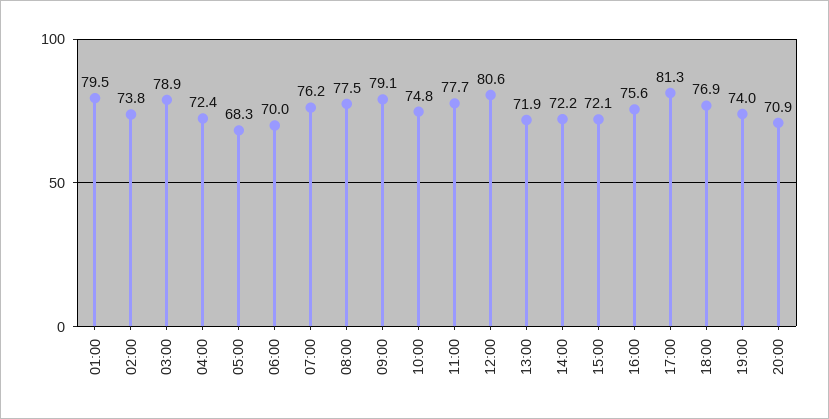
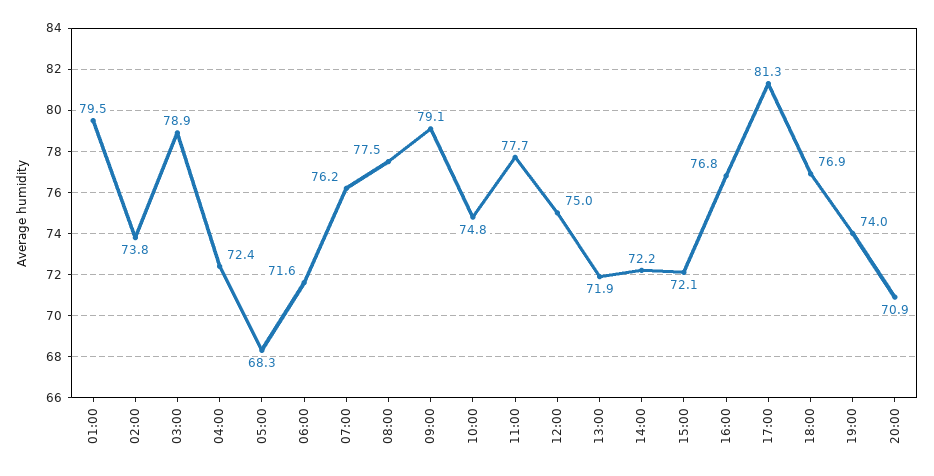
  {
    "01:00": 79.5,
    "02:00": 73.8,
    "03:00": 78.9,
    "04:00": 72.4,
    "05:00": 68.3,
-   "06:00": 70,
+   "06:00": 71.6,
    "07:00": 76.2,
    "08:00": 77.5,
    "09:00": 79.1,
    "10:00": 74.8,
    "11:00": 77.7,
-   "12:00": 80.6,
+   "12:00": 75,
    "13:00": 71.9,
    "14:00": 72.2,
    "15:00": 72.1,
-   "16:00": 75.6,
+   "16:00": 76.8,
    "17:00": 81.3,
    "18:00": 76.9,
    "19:00": 74,
    "20:00": 70.9
  }

